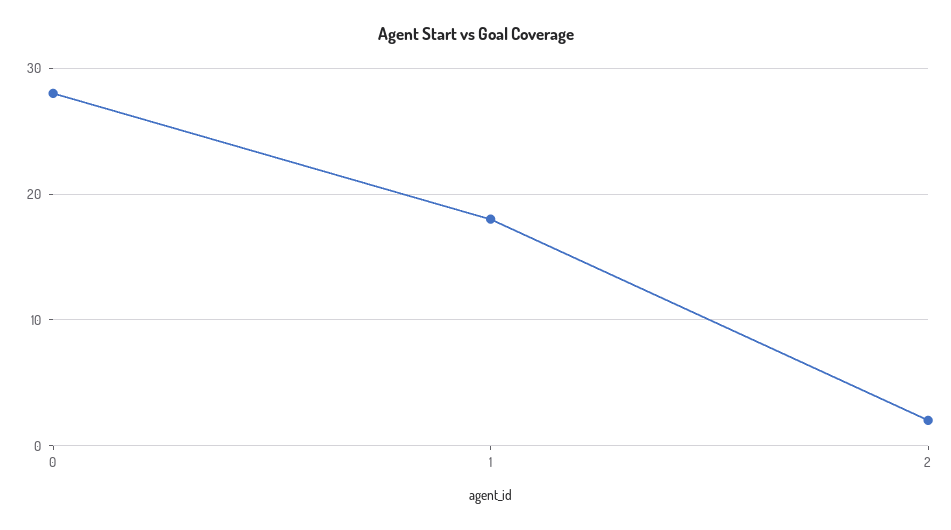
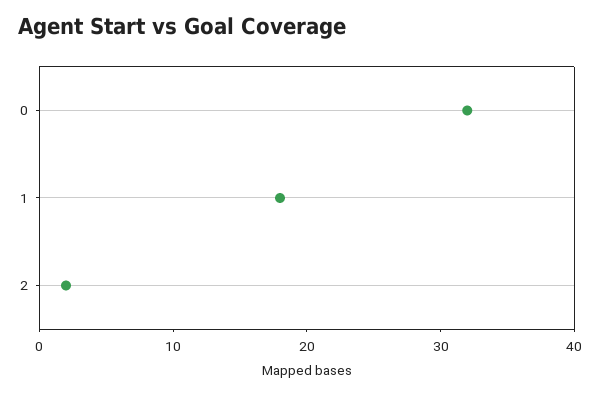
  {
-   "0": 28,
+   "0": 32,
    "1": 18,
    "2": 2
  }

